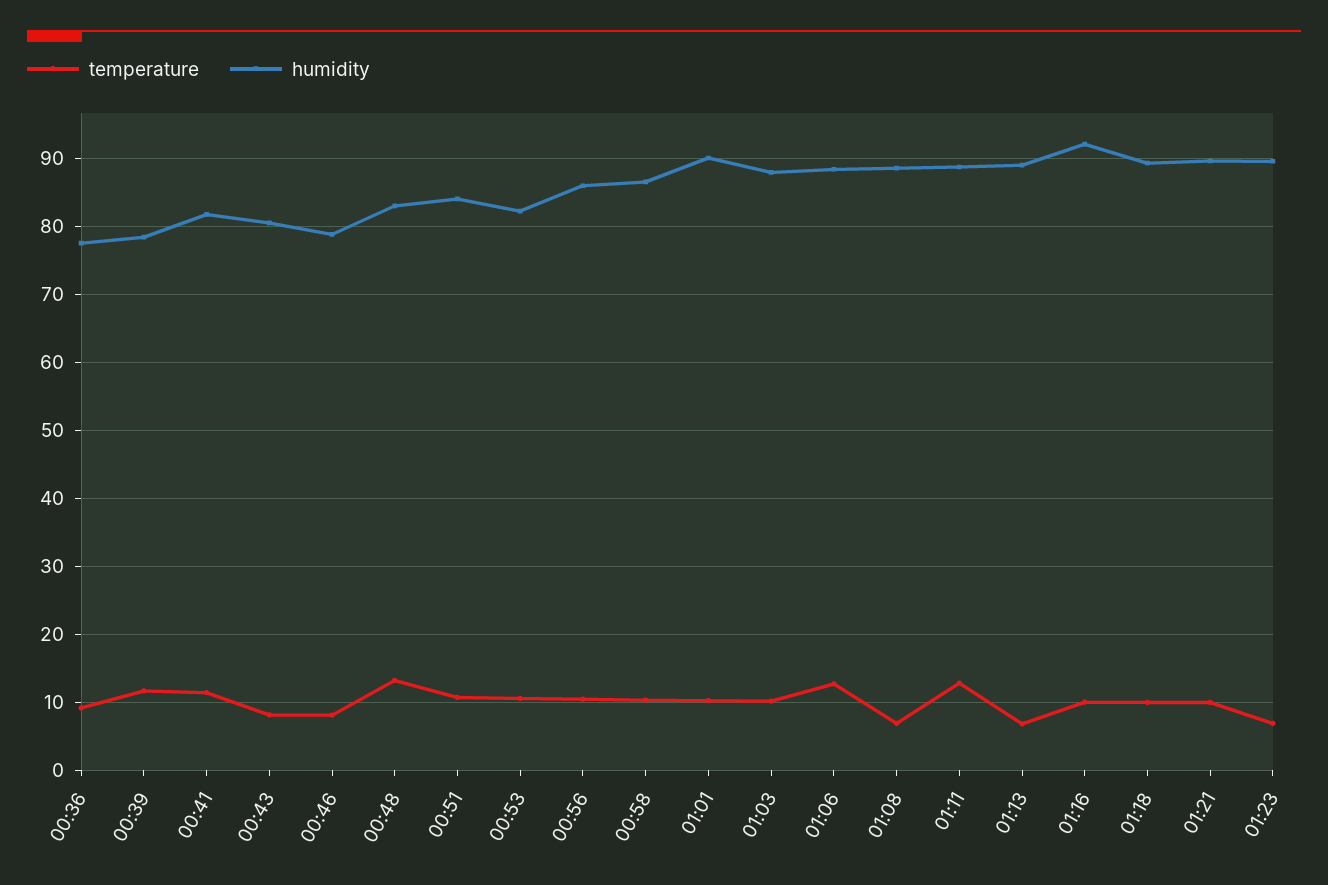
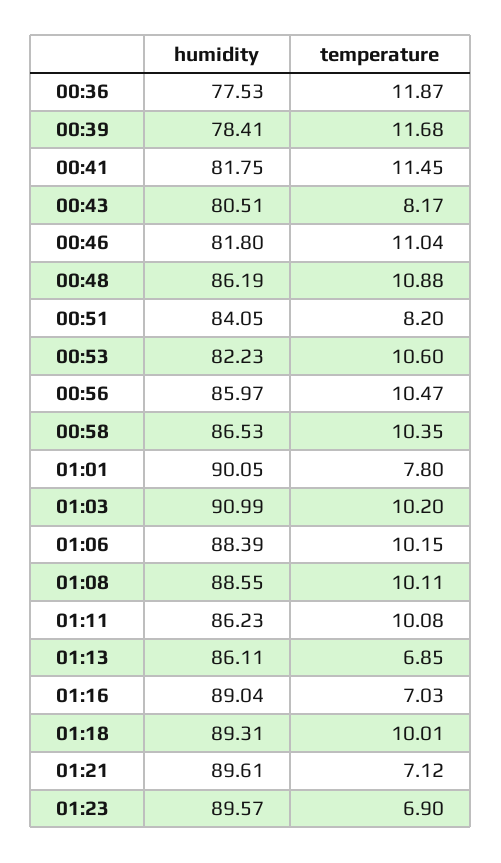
  {
    "temperature": {
-     "00:36": 9,
+     "00:36": 11.87,
      "00:39": 11.68,
      "00:41": 11.45,
      "00:43": 8.17,
-     "00:46": 8,
+     "00:46": 11.04,
-     "00:48": 13,
+     "00:48": 10.88,
-     "00:51": 11,
+     "00:51": 8.2,
      "00:53": 10.6,
      "00:56": 10.47,
      "00:58": 10.35,
-     "01:01": 10,
+     "01:01": 7.8,
      "01:03": 10.2,
-     "01:06": 13,
+     "01:06": 10.15,
-     "01:08": 7,
+     "01:08": 10.11,
-     "01:11": 13,
+     "01:11": 10.08,
      "01:13": 6.85,
-     "01:16": 10,
+     "01:16": 7.03,
      "01:18": 10.01,
-     "01:21": 10,
+     "01:21": 7.12,
      "01:23": 6.9
    },
    "humidity": {
      "00:36": 77.53,
      "00:39": 78.41,
      "00:41": 81.75,
      "00:43": 80.51,
-     "00:46": 79,
+     "00:46": 81.8,
-     "00:48": 83,
+     "00:48": 86.19,
      "00:51": 84.05,
      "00:53": 82.23,
      "00:56": 85.97,
      "00:58": 86.53,
      "01:01": 90.05,
-     "01:03": 88,
+     "01:03": 90.99,
      "01:06": 88.39,
      "01:08": 88.55,
-     "01:11": 89,
+     "01:11": 86.23,
-     "01:13": 89,
+     "01:13": 86.11,
-     "01:16": 92,
+     "01:16": 89.04,
      "01:18": 89.31,
      "01:21": 89.61,
      "01:23": 89.57
    }
  }

